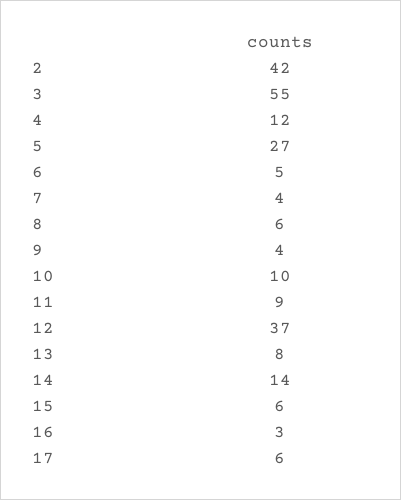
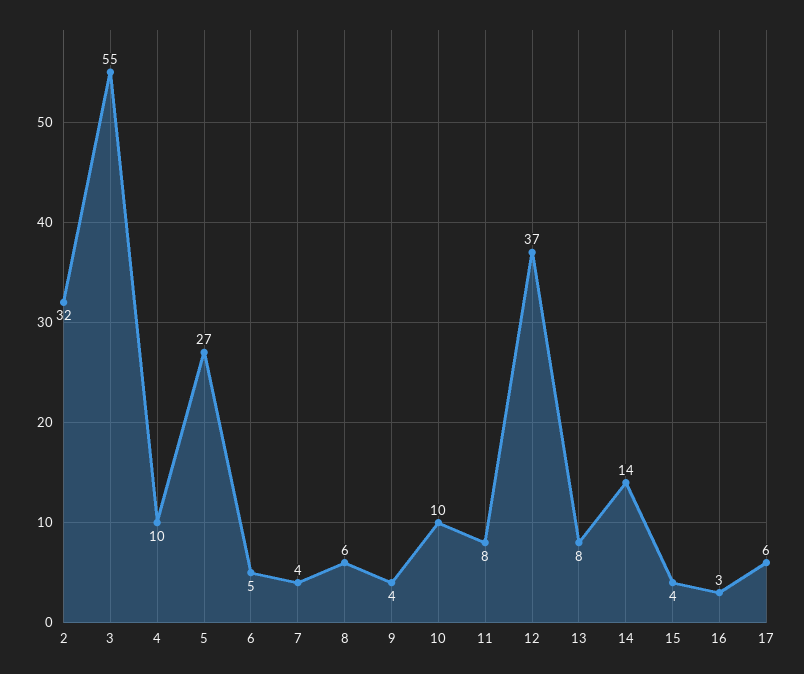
  {
-   "2": 42,
+   "2": 32,
    "3": 55,
-   "4": 12,
+   "4": 10,
    "5": 27,
    "6": 5,
    "7": 4,
    "8": 6,
    "9": 4,
    "10": 10,
-   "11": 9,
+   "11": 8,
    "12": 37,
    "13": 8,
    "14": 14,
-   "15": 6,
+   "15": 4,
    "16": 3,
    "17": 6
  }

